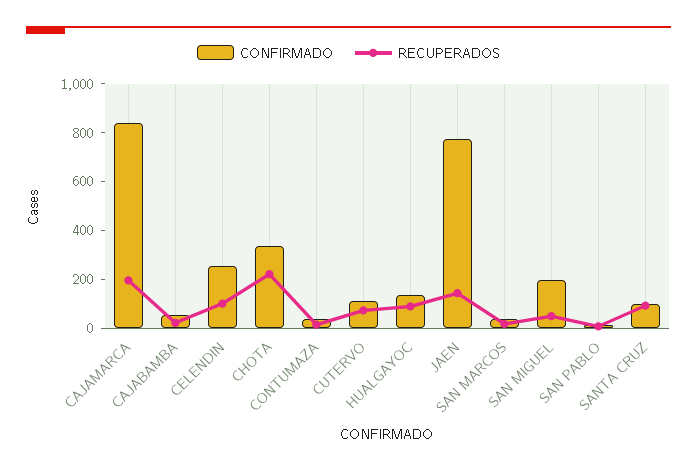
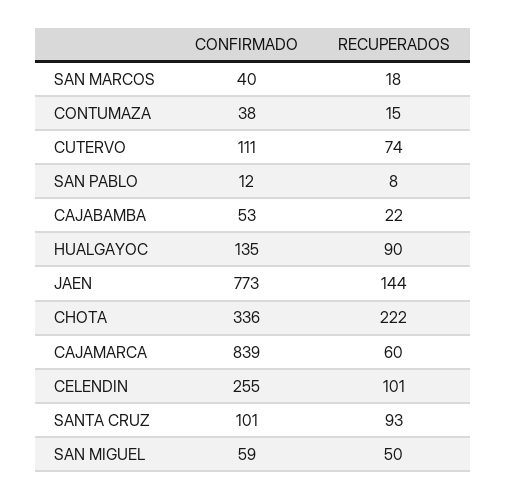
  {
    "CONFIRMADO": {
      "CAJAMARCA": 839,
      "CAJABAMBA": 53,
      "CELENDIN": 255,
      "CHOTA": 336,
      "CONTUMAZA": 38,
      "CUTERVO": 111,
      "HUALGAYOC": 135,
      "JAEN": 773,
      "SAN MARCOS": 40,
-     "SAN MIGUEL": 200,
+     "SAN MIGUEL": 59,
      "SAN PABLO": 12,
      "SANTA CRUZ": 101
    },
    "RECUPERADOS": {
-     "CAJAMARCA": 200,
+     "CAJAMARCA": 60,
      "CAJABAMBA": 22,
      "CELENDIN": 101,
      "CHOTA": 222,
      "CONTUMAZA": 15,
      "CUTERVO": 74,
      "HUALGAYOC": 90,
      "JAEN": 144,
      "SAN MARCOS": 18,
      "SAN MIGUEL": 50,
      "SAN PABLO": 8,
      "SANTA CRUZ": 93
    }
  }

